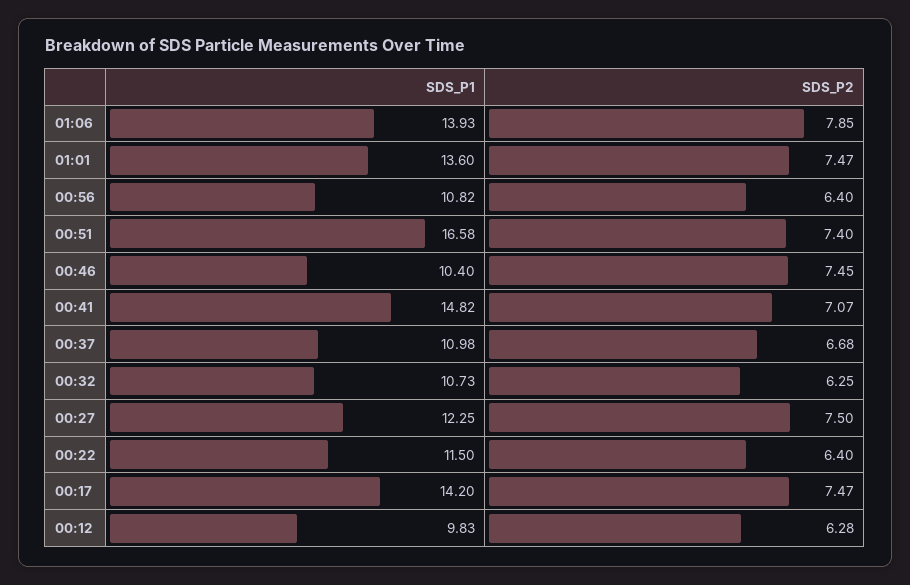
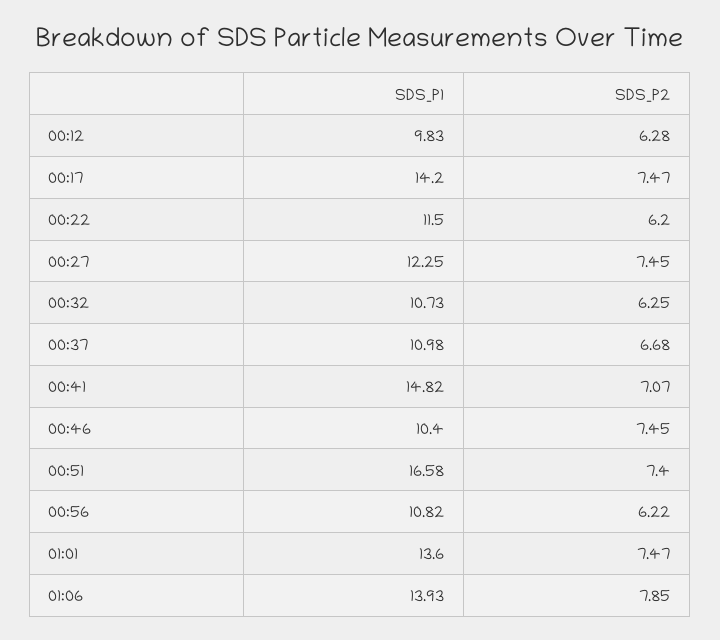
  {
    "SDS_P1": {
      "01:06": 13.93,
      "01:01": 13.6,
      "00:56": 10.82,
      "00:51": 16.58,
      "00:46": 10.4,
      "00:41": 14.82,
      "00:37": 10.98,
      "00:32": 10.73,
      "00:27": 12.25,
      "00:22": 11.5,
      "00:17": 14.2,
      "00:12": 9.83
    },
    "SDS_P2": {
      "01:06": 7.85,
      "01:01": 7.47,
-     "00:56": 6.4,
+     "00:56": 6.22,
      "00:51": 7.4,
      "00:46": 7.45,
      "00:41": 7.07,
      "00:37": 6.68,
      "00:32": 6.25,
-     "00:27": 7.5,
+     "00:27": 7.45,
-     "00:22": 6.4,
+     "00:22": 6.2,
      "00:17": 7.47,
      "00:12": 6.28
    }
  }

